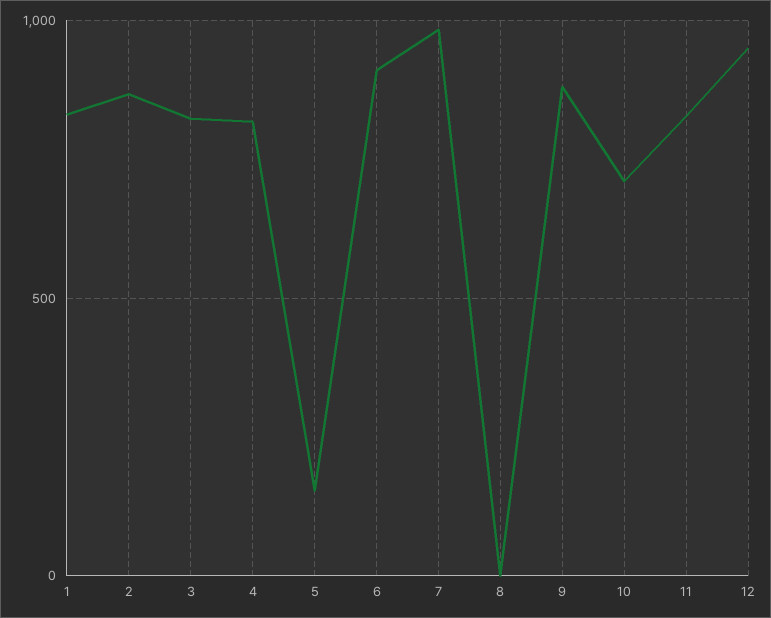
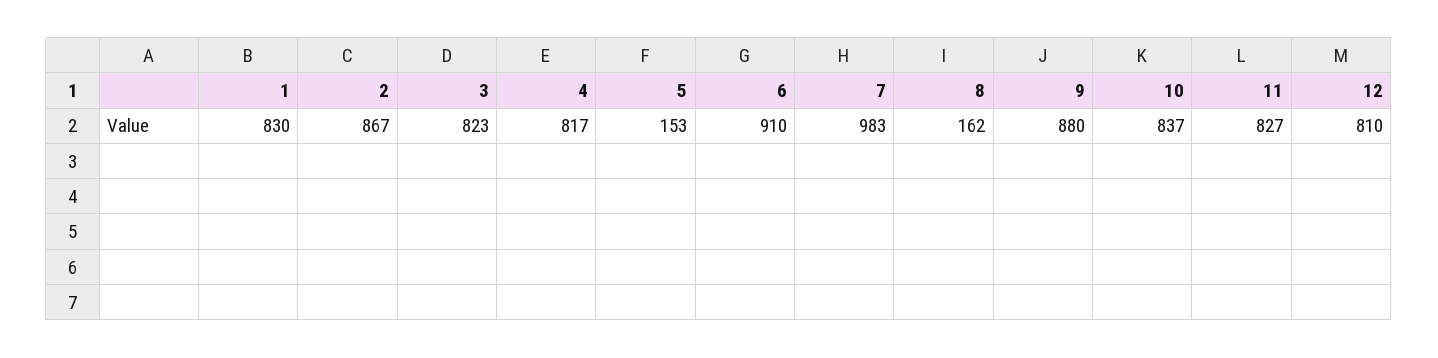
  {
    "1": 830,
    "2": 867,
    "3": 823,
    "4": 817,
    "5": 153,
    "6": 910,
    "7": 983,
-   "8": 0,
+   "8": 162,
    "9": 880,
-   "10": 700,
+   "10": 837,
    "11": 827,
-   "12": 950
+   "12": 810
  }

